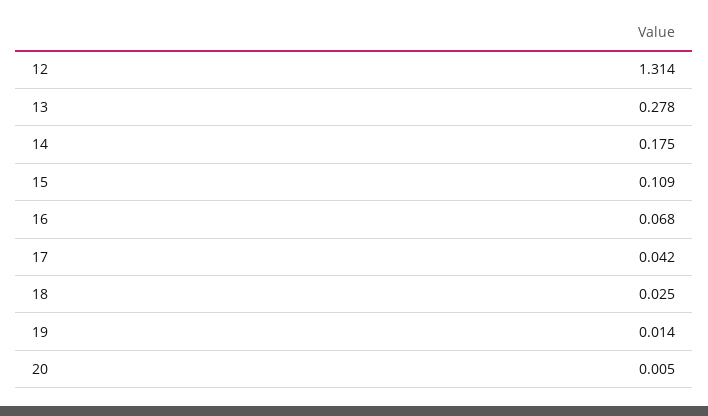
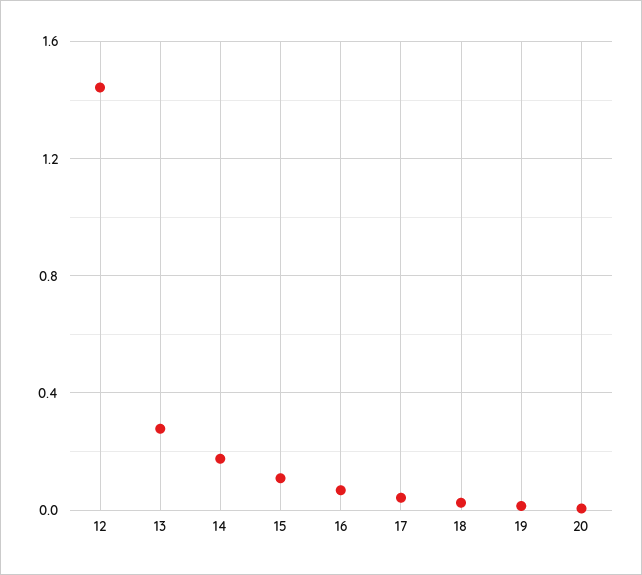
  {
-   "12": 1.314,
+   "12": 1.45,
    "13": 0.278,
    "14": 0.175,
    "15": 0.109,
    "16": 0.068,
    "17": 0.042,
    "18": 0.025,
    "19": 0.014,
    "20": 0.005
  }

